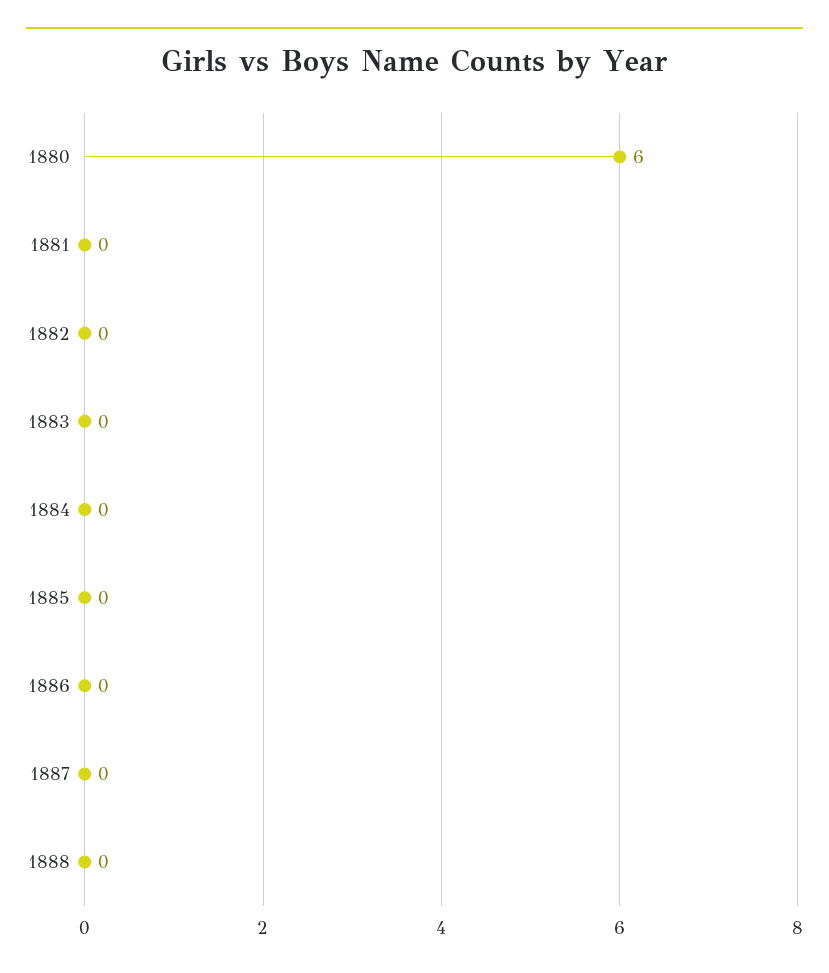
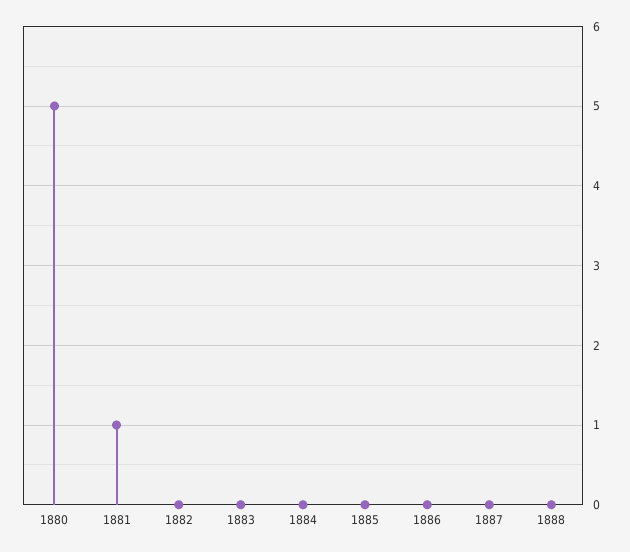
  {
-   "1880": 6,
+   "1880": 5,
-   "1881": 0,
+   "1881": 1,
    "1882": 0,
    "1883": 0,
    "1884": 0,
    "1885": 0,
    "1886": 0,
    "1887": 0,
    "1888": 0
  }

